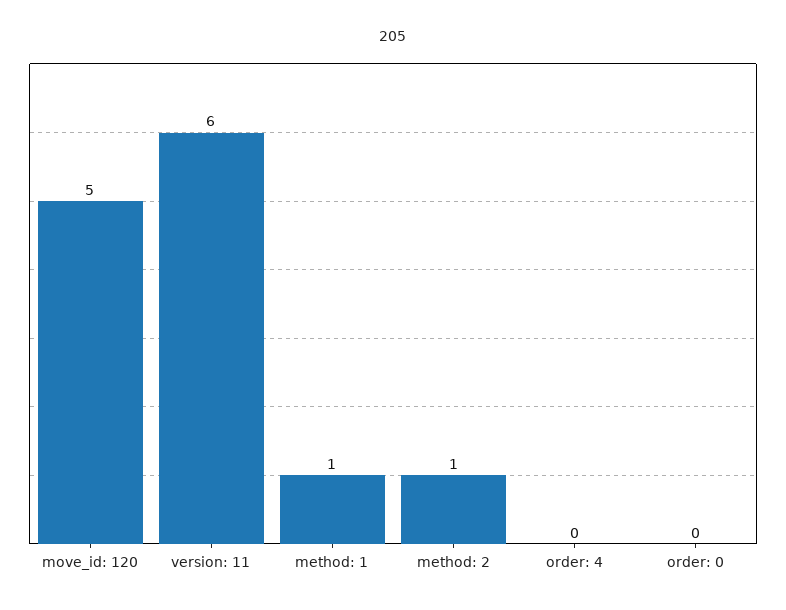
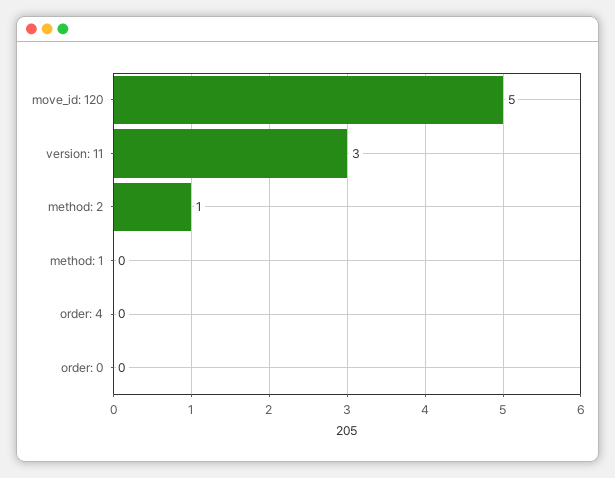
  {
    "move_id: 120": 5,
-   "version: 11": 6,
+   "version: 11": 3,
-   "method: 1": 1,
+   "method: 1": 0,
    "method: 2": 1,
    "order: 4": 0,
    "order: 0": 0
  }

